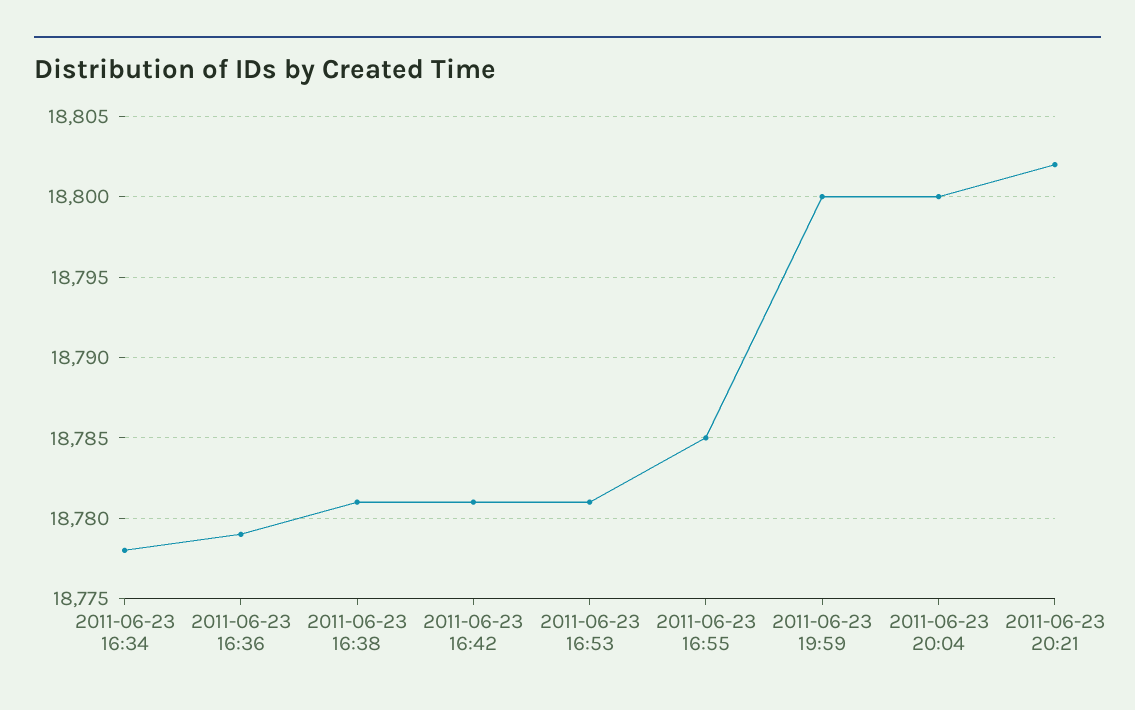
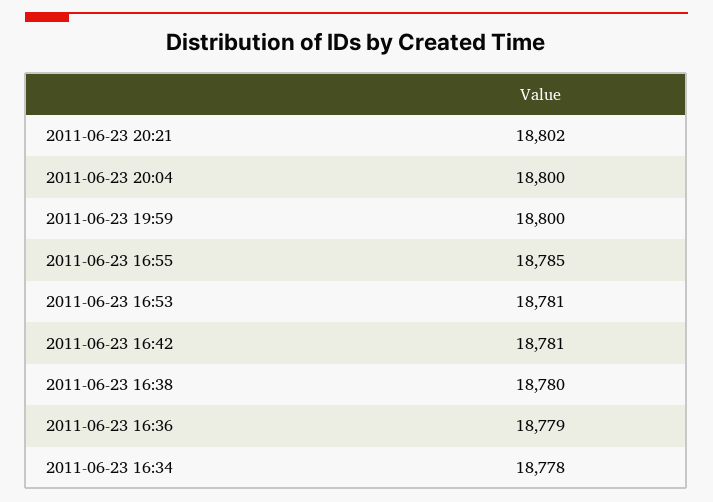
  {
    "2011-06-23 16:34": 18778,
    "2011-06-23 16:36": 18779,
-   "2011-06-23 16:38": 18781,
+   "2011-06-23 16:38": 18780,
    "2011-06-23 16:42": 18781,
    "2011-06-23 16:53": 18781,
    "2011-06-23 16:55": 18785,
    "2011-06-23 19:59": 18800,
    "2011-06-23 20:04": 18800,
    "2011-06-23 20:21": 18802
  }

